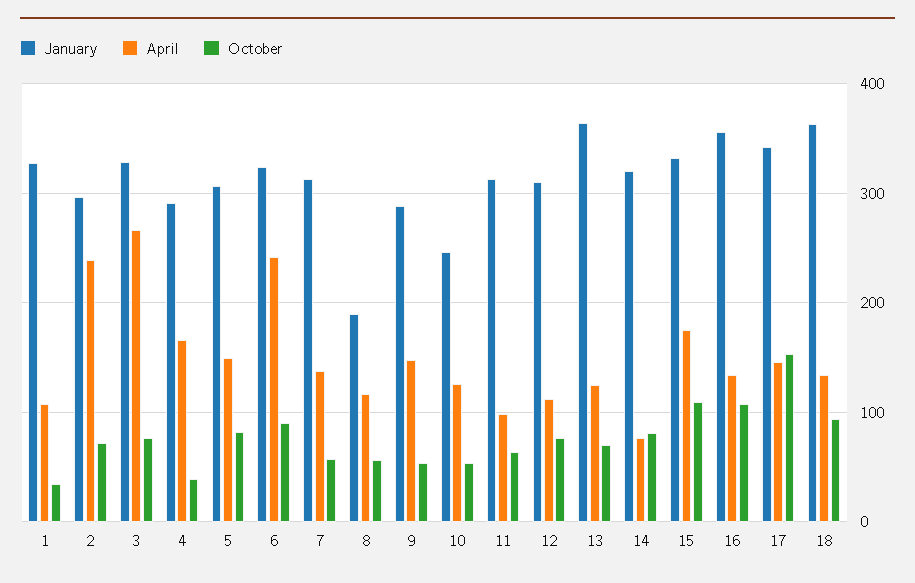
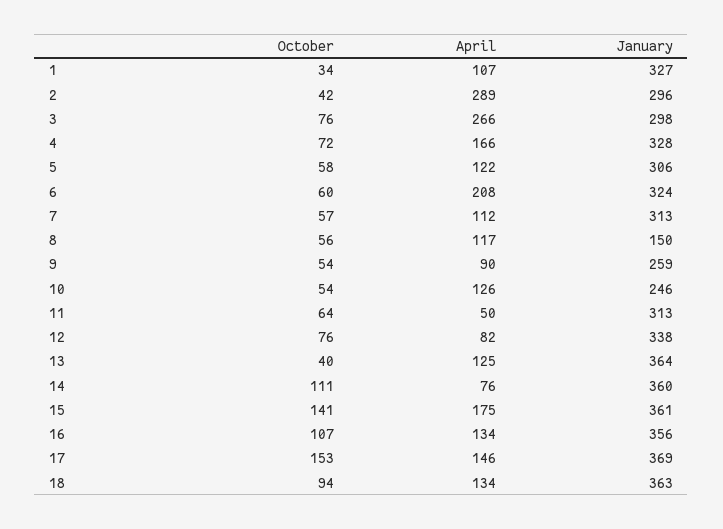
  {
    "January": {
      "1": 327,
      "2": 296,
-     "3": 330,
+     "3": 298,
-     "4": 290,
+     "4": 328,
      "5": 306,
      "6": 324,
      "7": 313,
-     "8": 190,
+     "8": 150,
-     "9": 290,
+     "9": 259,
      "10": 246,
      "11": 313,
-     "12": 310,
+     "12": 338,
      "13": 364,
-     "14": 320,
+     "14": 360,
-     "15": 330,
+     "15": 361,
      "16": 356,
-     "17": 340,
+     "17": 369,
      "18": 363
    },
    "April": {
      "1": 107,
-     "2": 240,
+     "2": 289,
      "3": 266,
      "4": 166,
-     "5": 150,
+     "5": 122,
-     "6": 240,
+     "6": 208,
-     "7": 140,
+     "7": 112,
      "8": 117,
-     "9": 150,
+     "9": 90,
      "10": 126,
-     "11": 100,
+     "11": 50,
-     "12": 110,
+     "12": 82,
      "13": 125,
      "14": 76,
      "15": 175,
      "16": 134,
      "17": 146,
      "18": 134
    },
    "October": {
      "1": 34,
-     "2": 70,
+     "2": 42,
      "3": 76,
-     "4": 40,
+     "4": 72,
-     "5": 80,
+     "5": 58,
-     "6": 90,
+     "6": 60,
      "7": 57,
      "8": 56,
      "9": 54,
      "10": 54,
      "11": 64,
      "12": 76,
-     "13": 70,
+     "13": 40,
-     "14": 80,
+     "14": 111,
-     "15": 110,
+     "15": 141,
      "16": 107,
      "17": 153,
      "18": 94
    }
  }

